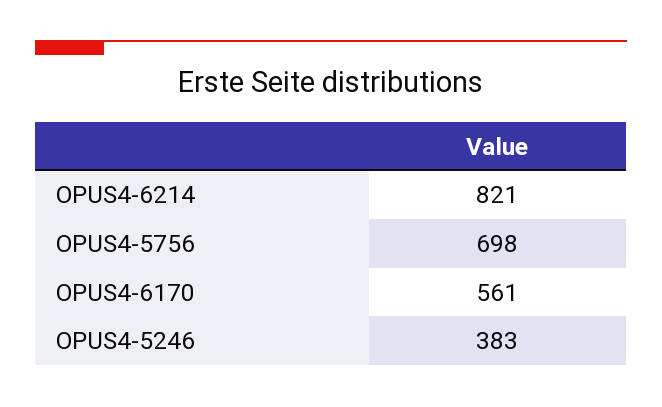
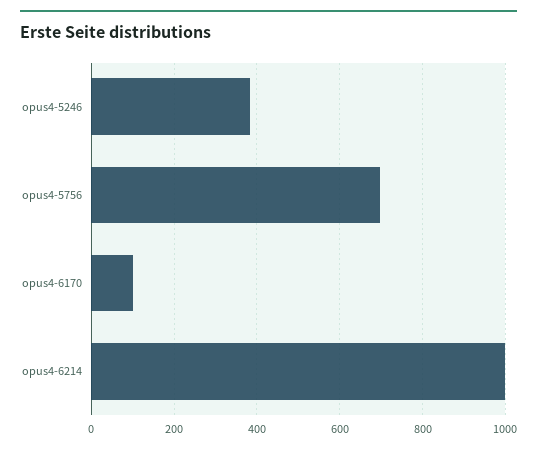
  {
-   "OPUS4-6214": 821,
+   "OPUS4-6214": 1000,
    "OPUS4-5756": 698,
-   "OPUS4-6170": 561,
+   "OPUS4-6170": 100,
    "OPUS4-5246": 383
  }

